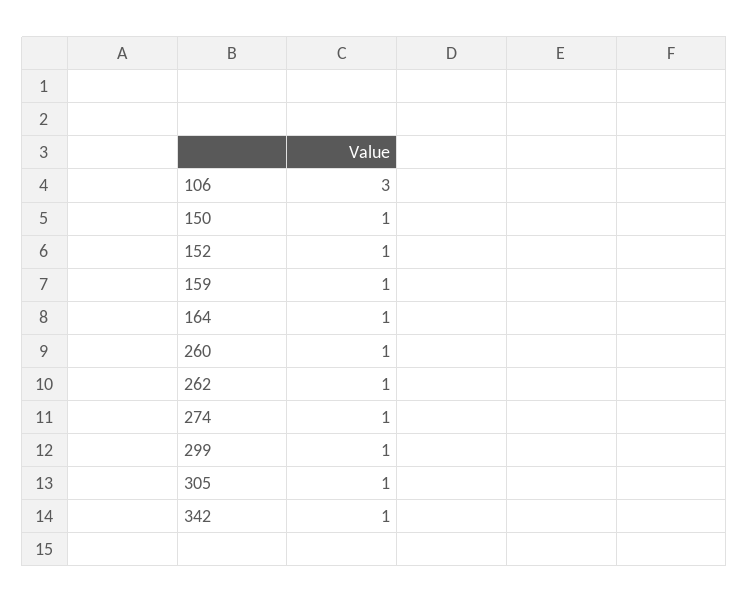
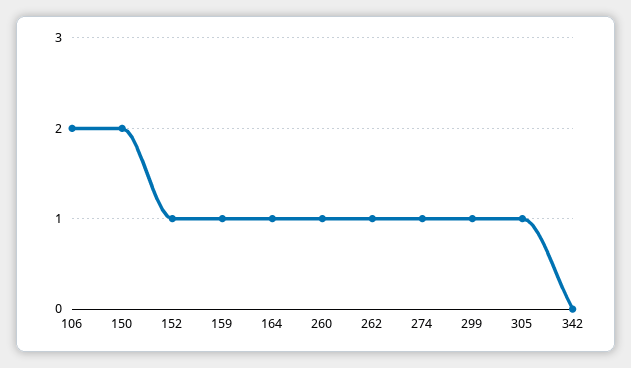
  {
-   "106": 3,
+   "106": 2,
-   "150": 1,
+   "150": 2,
    "152": 1,
    "159": 1,
    "164": 1,
    "260": 1,
    "262": 1,
    "274": 1,
    "299": 1,
    "305": 1,
-   "342": 1
+   "342": 0
  }

